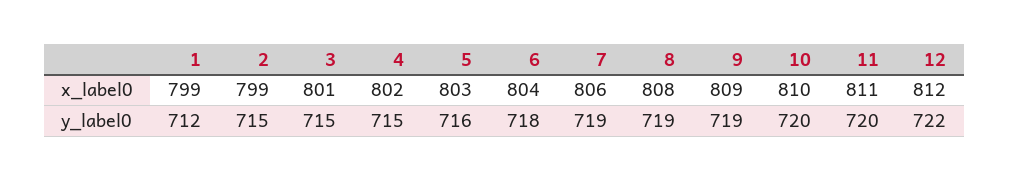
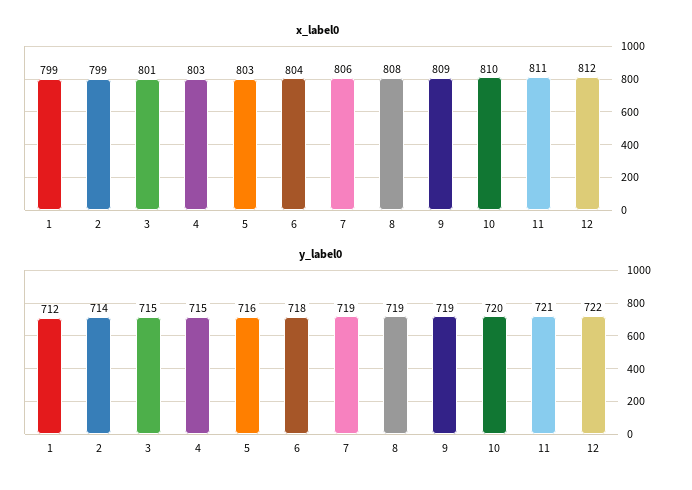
  {
    "x_label0": {
      "1": 799,
      "2": 799,
      "3": 801,
-     "4": 802,
+     "4": 803,
      "5": 803,
      "6": 804,
      "7": 806,
      "8": 808,
      "9": 809,
      "10": 810,
      "11": 811,
      "12": 812
    },
    "y_label0": {
      "1": 712,
-     "2": 715,
+     "2": 714,
      "3": 715,
      "4": 715,
      "5": 716,
      "6": 718,
      "7": 719,
      "8": 719,
      "9": 719,
      "10": 720,
-     "11": 720,
+     "11": 721,
      "12": 722
    }
  }

